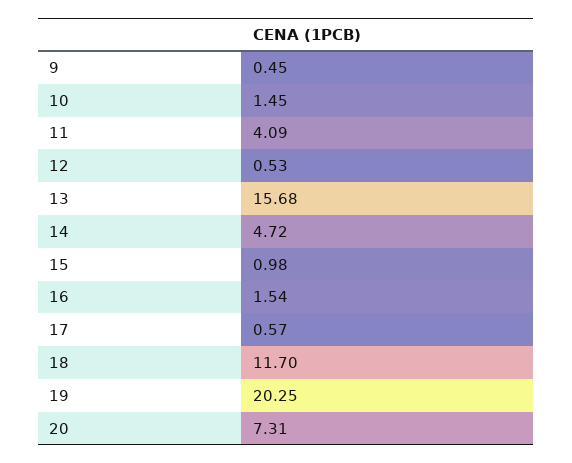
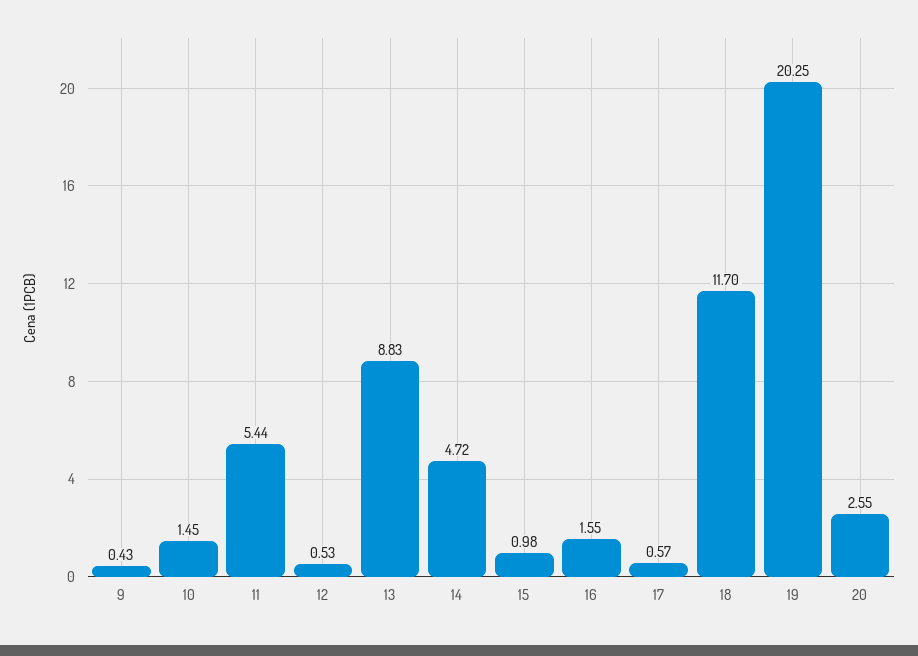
  {
-   "9": 0.45,
+   "9": 0.43,
    "10": 1.45,
-   "11": 4.09,
+   "11": 5.44,
    "12": 0.53,
-   "13": 15.68,
+   "13": 8.83,
    "14": 4.72,
    "15": 0.98,
-   "16": 1.54,
+   "16": 1.55,
    "17": 0.57,
    "18": 11.7,
    "19": 20.25,
-   "20": 7.31
+   "20": 2.55
  }

